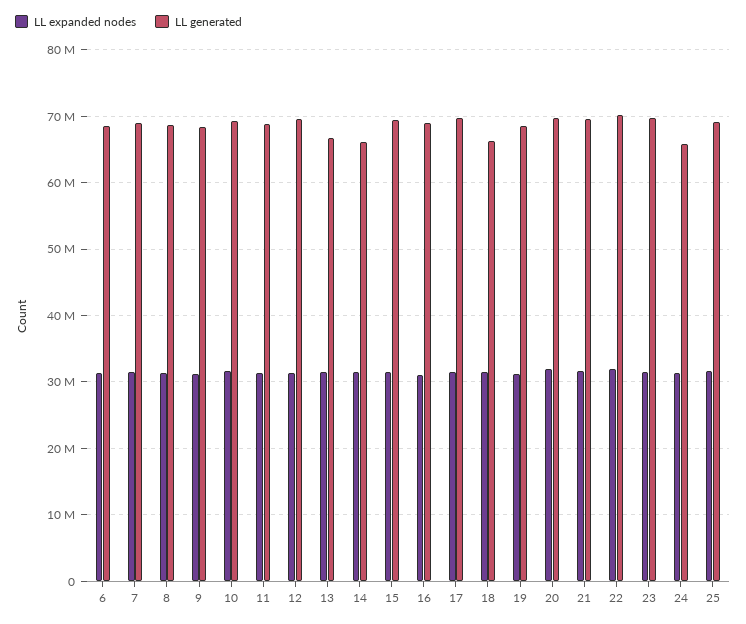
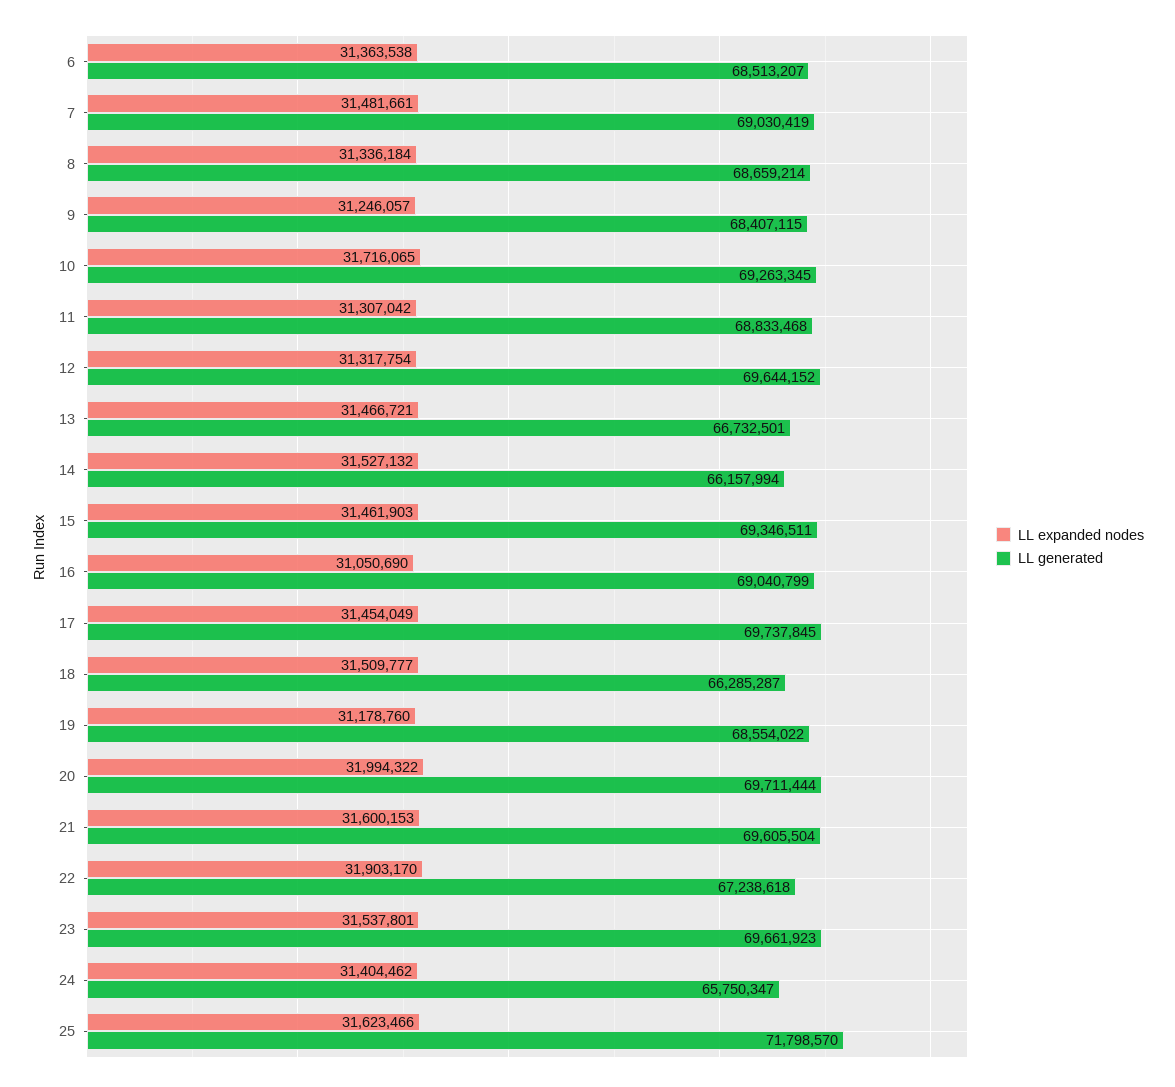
  {
    "LL expanded nodes": {
      "6": 31363538,
      "7": 31481661,
      "8": 31336184,
      "9": 31246057,
      "10": 31716065,
      "11": 31307042,
      "12": 31317754,
      "13": 31466721,
      "14": 31527132,
      "15": 31461903,
      "16": 31050690,
      "17": 31454049,
      "18": 31509777,
      "19": 31178760,
      "20": 31994322,
      "21": 31600153,
      "22": 31903170,
      "23": 31537801,
      "24": 31404462,
      "25": 31623466
    },
    "LL generated": {
      "6": 68513207,
      "7": 69030419,
      "8": 68659214,
      "9": 68407115,
      "10": 69263345,
      "11": 68833468,
      "12": 69644152,
      "13": 66732501,
      "14": 66157994,
      "15": 69346511,
      "16": 69040799,
      "17": 69737845,
      "18": 66285287,
      "19": 68554022,
      "20": 69711444,
      "21": 69605504,
-     "22": 70000000,
+     "22": 67238618,
      "23": 69661923,
      "24": 65750347,
-     "25": 69000000
+     "25": 71798570
    }
  }

